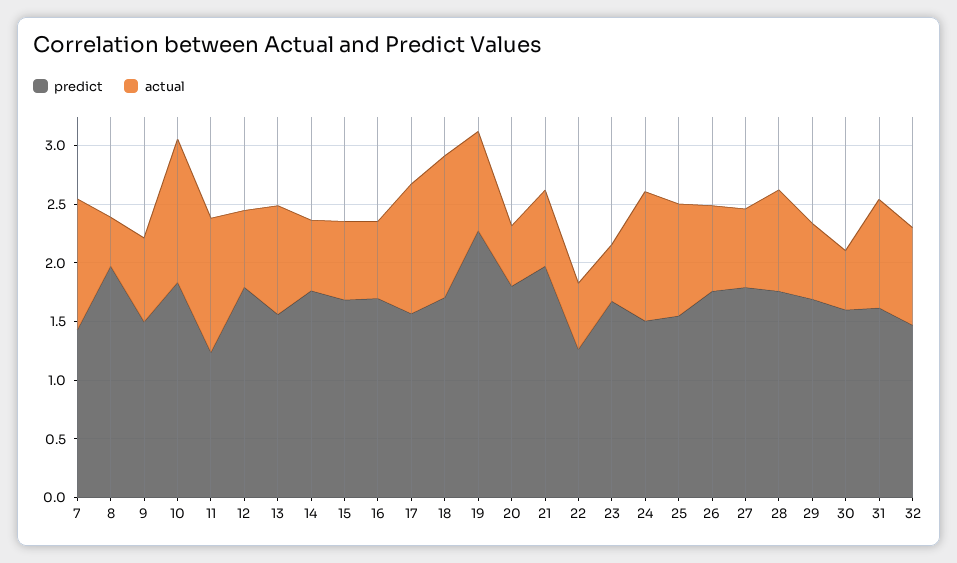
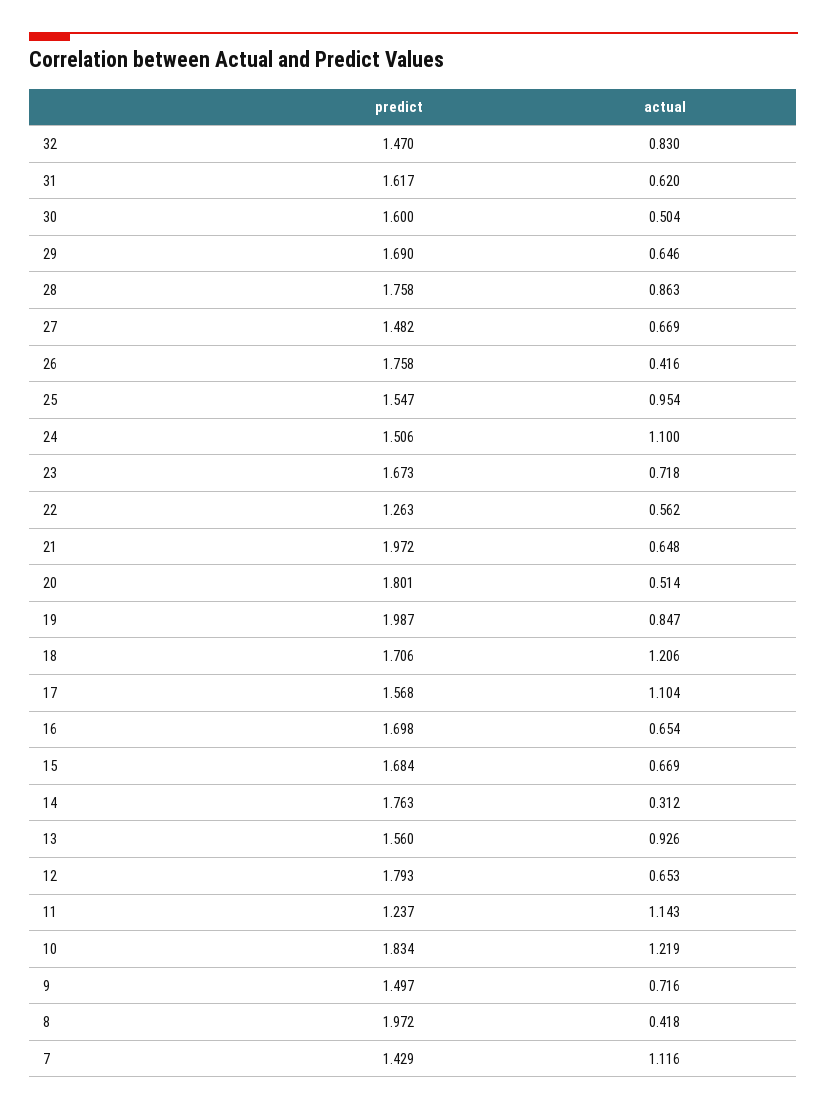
  {
    "predict": {
      "7": 1.429,
      "8": 1.972,
      "9": 1.497,
      "10": 1.834,
      "11": 1.237,
      "12": 1.793,
      "13": 1.56,
      "14": 1.763,
      "15": 1.684,
      "16": 1.698,
      "17": 1.568,
      "18": 1.706,
-     "19": 2.3,
+     "19": 1.987,
      "20": 1.801,
      "21": 1.972,
      "22": 1.263,
      "23": 1.673,
      "24": 1.506,
      "25": 1.547,
      "26": 1.758,
-     "27": 1.8,
+     "27": 1.482,
      "28": 1.758,
      "29": 1.69,
      "30": 1.6,
      "31": 1.617,
      "32": 1.47
    },
    "actual": {
      "7": 1.116,
      "8": 0.418,
      "9": 0.716,
      "10": 1.219,
      "11": 1.143,
      "12": 0.653,
      "13": 0.926,
-     "14": 0.6,
+     "14": 0.312,
      "15": 0.669,
      "16": 0.654,
      "17": 1.104,
      "18": 1.206,
      "19": 0.847,
      "20": 0.514,
      "21": 0.648,
      "22": 0.562,
-     "23": 0.5,
+     "23": 0.718,
      "24": 1.1,
      "25": 0.954,
-     "26": 0.7,
+     "26": 0.416,
      "27": 0.669,
      "28": 0.863,
      "29": 0.646,
      "30": 0.504,
-     "31": 0.9,
+     "31": 0.62,
      "32": 0.83
    }
  }

